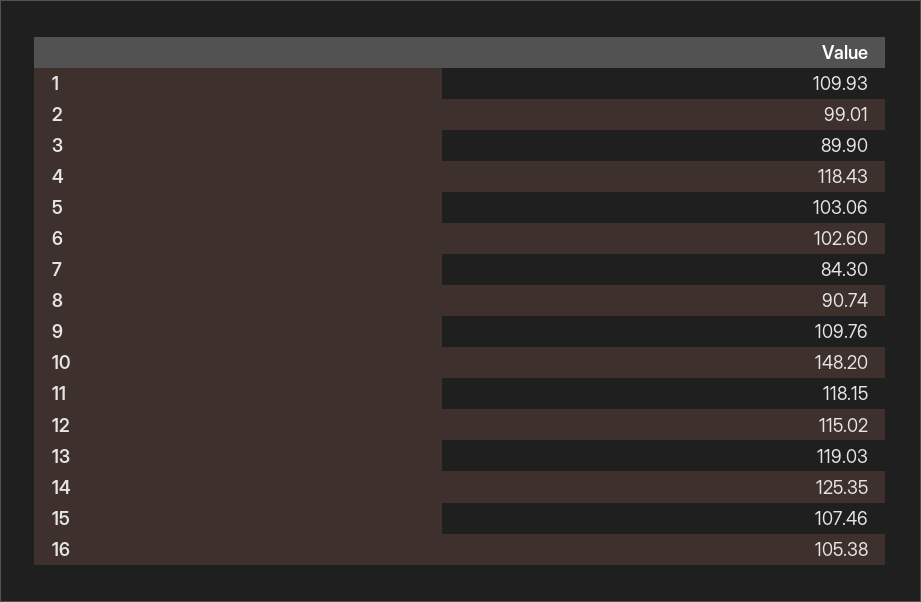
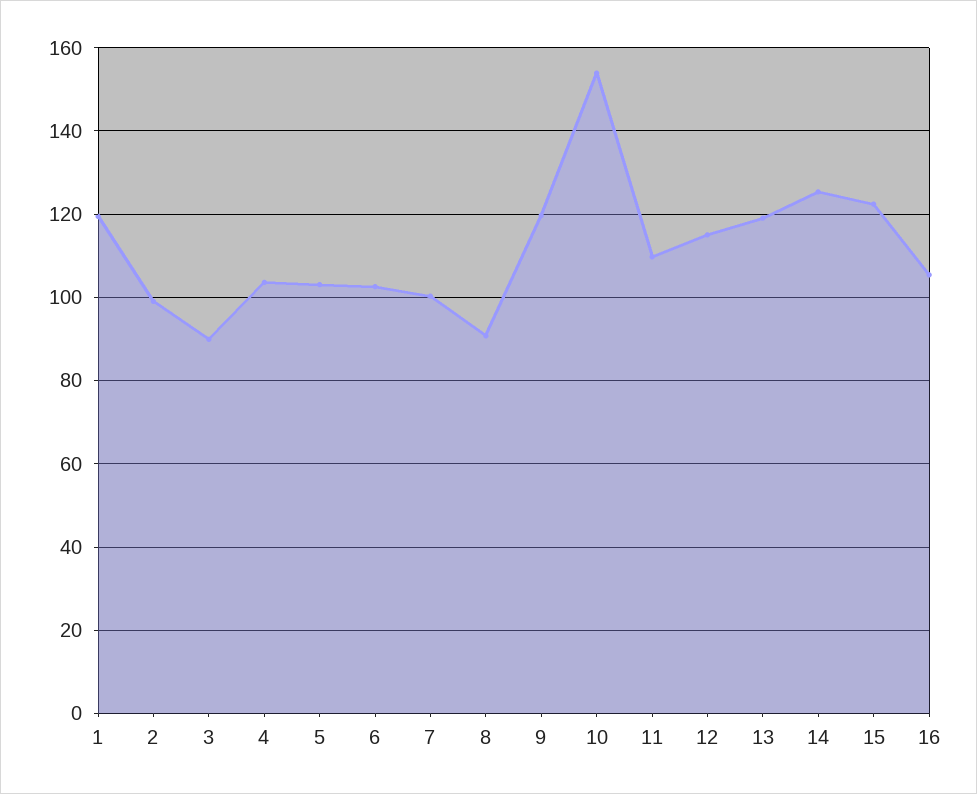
  {
-   "1": 109.93,
+   "1": 120,
    "2": 99.01,
    "3": 89.9,
-   "4": 118.43,
+   "4": 104,
    "5": 103.06,
    "6": 102.6,
-   "7": 84.3,
+   "7": 100,
    "8": 90.74,
-   "9": 109.76,
+   "9": 120,
-   "10": 148.2,
+   "10": 154,
-   "11": 118.15,
+   "11": 110,
    "12": 115.02,
    "13": 119.03,
    "14": 125.35,
-   "15": 107.46,
+   "15": 122,
    "16": 105.38
  }

